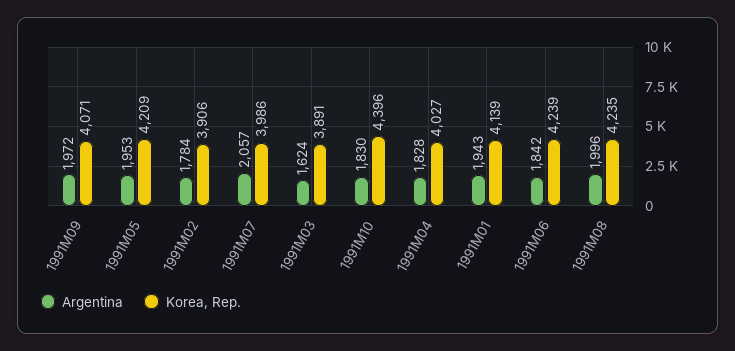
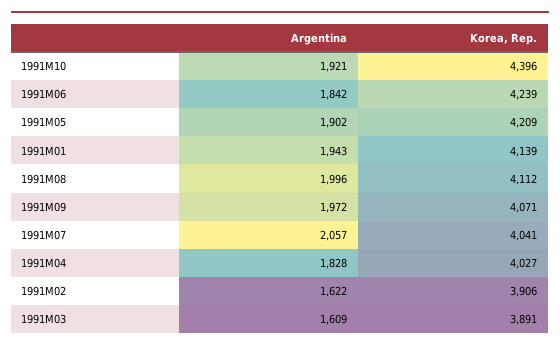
  {
    "Argentina": {
      "1991M09": 1972,
-     "1991M05": 1953,
+     "1991M05": 1902,
-     "1991M02": 1784,
+     "1991M02": 1622,
      "1991M07": 2057,
-     "1991M03": 1624,
+     "1991M03": 1609,
-     "1991M10": 1830,
+     "1991M10": 1921,
      "1991M04": 1828,
      "1991M01": 1943,
      "1991M06": 1842,
      "1991M08": 1996
    },
    "Korea, Rep.": {
      "1991M09": 4071,
      "1991M05": 4209,
      "1991M02": 3906,
-     "1991M07": 3986,
+     "1991M07": 4041,
      "1991M03": 3891,
      "1991M10": 4396,
      "1991M04": 4027,
      "1991M01": 4139,
      "1991M06": 4239,
-     "1991M08": 4235
+     "1991M08": 4112
    }
  }

